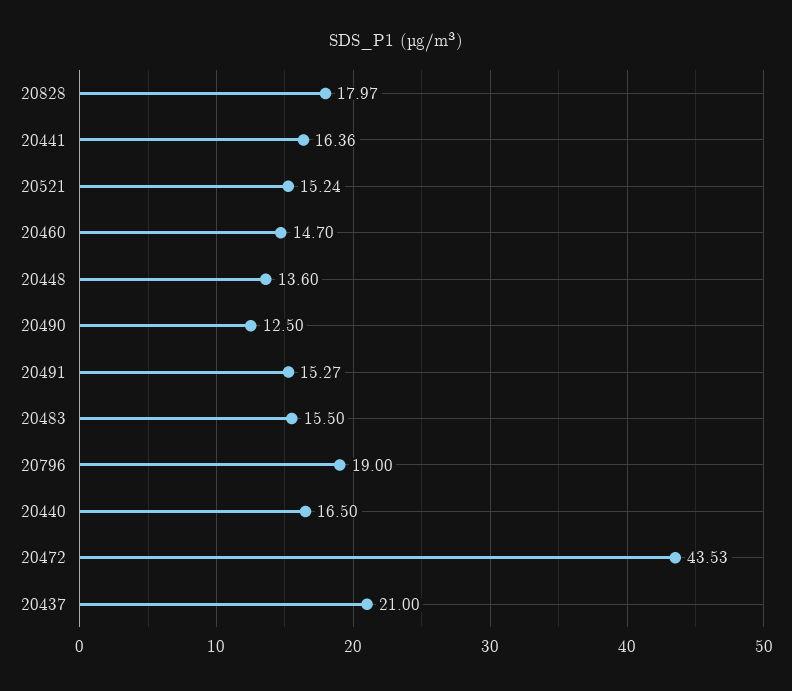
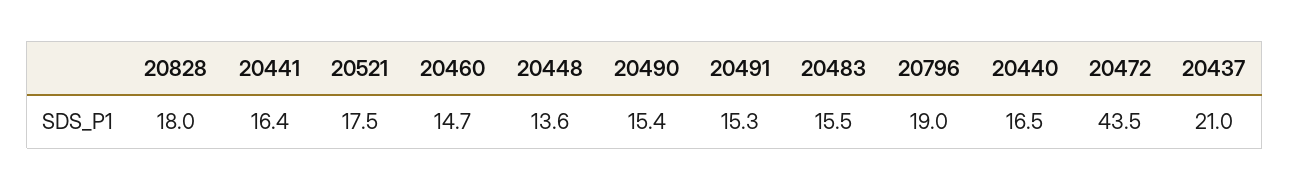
  {
    "20828": 17.97,
    "20441": 16.36,
-   "20521": 15.24,
+   "20521": 17.5,
    "20460": 14.7,
    "20448": 13.6,
-   "20490": 12.5,
+   "20490": 15.4,
    "20491": 15.27,
    "20483": 15.5,
    "20796": 19,
    "20440": 16.5,
    "20472": 43.53,
    "20437": 21
  }

